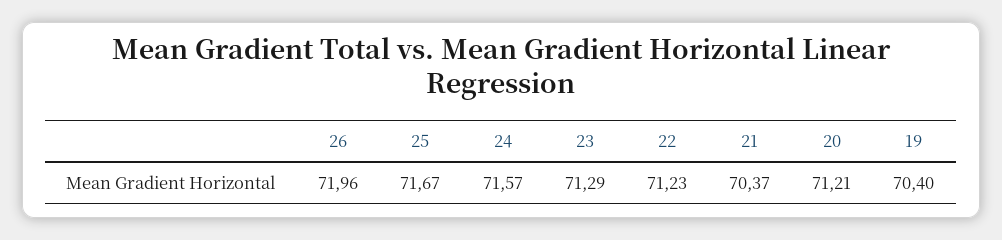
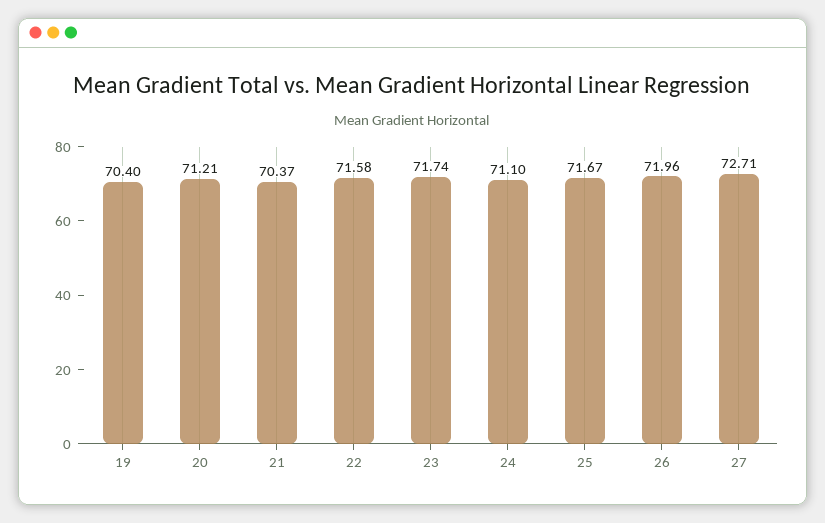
  {
    "26": 71.96,
    "25": 71.67,
-   "24": 71.57,
+   "24": 71.1,
-   "23": 71.29,
+   "23": 71.74,
-   "22": 71.23,
+   "22": 71.58,
    "21": 70.37,
    "20": 71.21,
-   "19": 70.4
+   "19": 70.4,
+   "27": 72.71
  }

